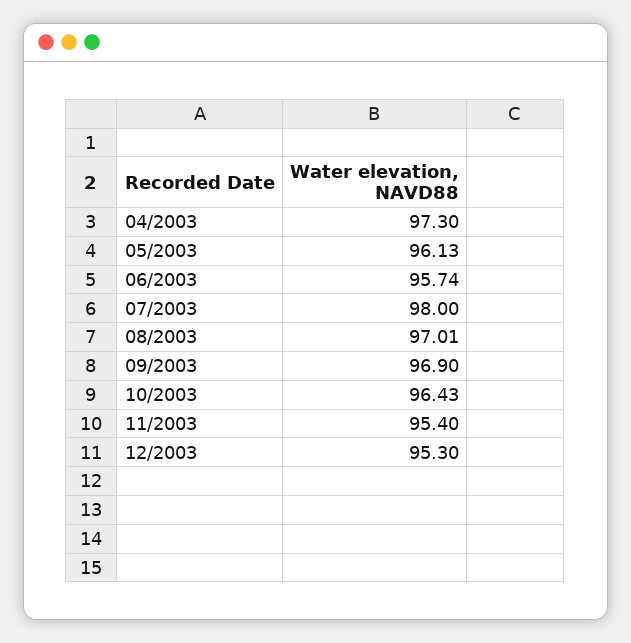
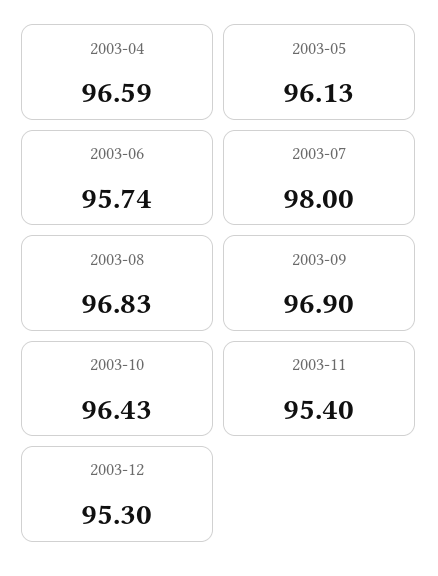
  {
-   "04/2003": 97.3,
+   "04/2003": 96.59,
    "05/2003": 96.13,
    "06/2003": 95.74,
    "07/2003": 98,
-   "08/2003": 97.01,
+   "08/2003": 96.83,
    "09/2003": 96.9,
    "10/2003": 96.43,
    "11/2003": 95.4,
    "12/2003": 95.3
  }

